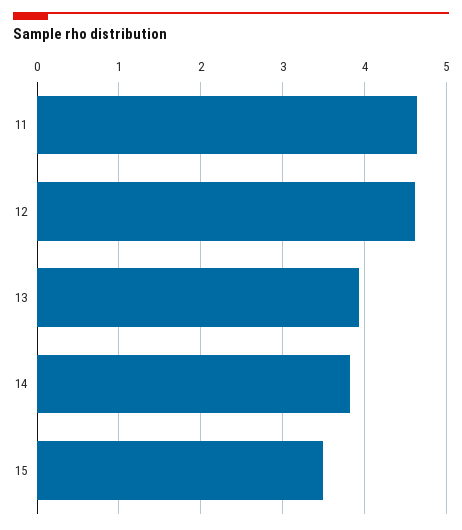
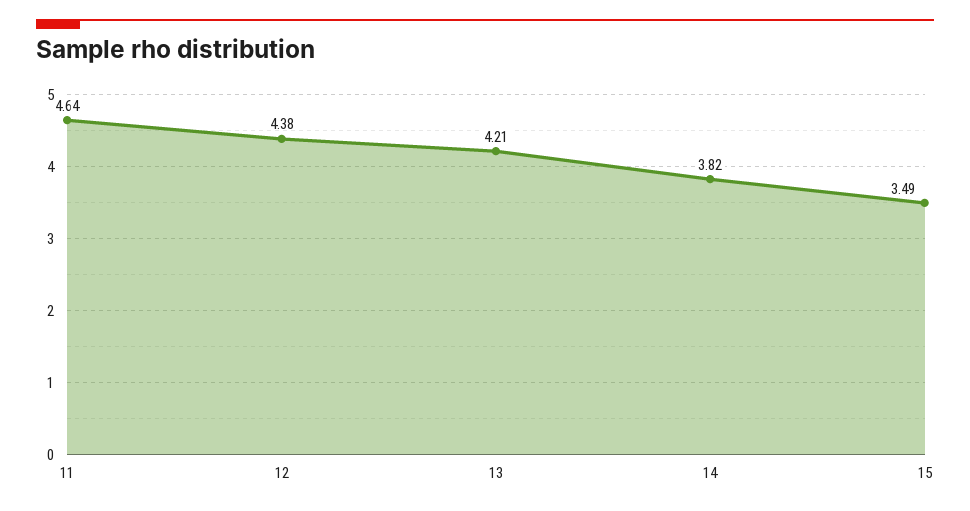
  {
    "11": 4.64,
-   "12": 4.6,
+   "12": 4.38,
-   "13": 3.9,
+   "13": 4.21,
    "14": 3.82,
    "15": 3.49
  }

